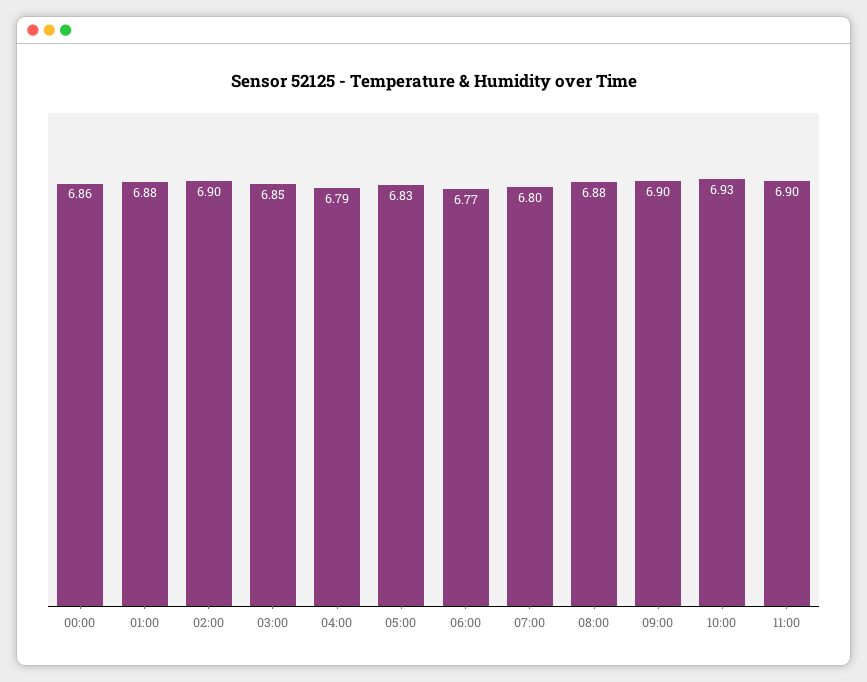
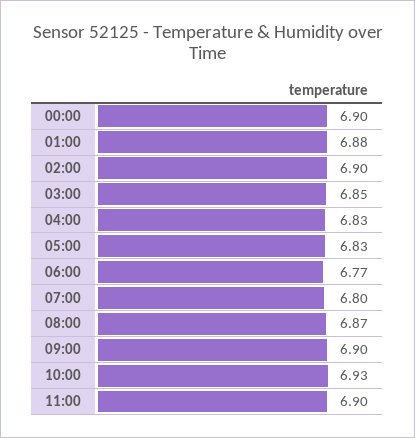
  {
-   "00:00": 6.86,
+   "00:00": 6.9,
    "01:00": 6.88,
    "02:00": 6.9,
    "03:00": 6.85,
-   "04:00": 6.79,
+   "04:00": 6.83,
    "05:00": 6.83,
    "06:00": 6.77,
    "07:00": 6.8,
-   "08:00": 6.88,
+   "08:00": 6.87,
    "09:00": 6.9,
    "10:00": 6.93,
    "11:00": 6.9
  }

